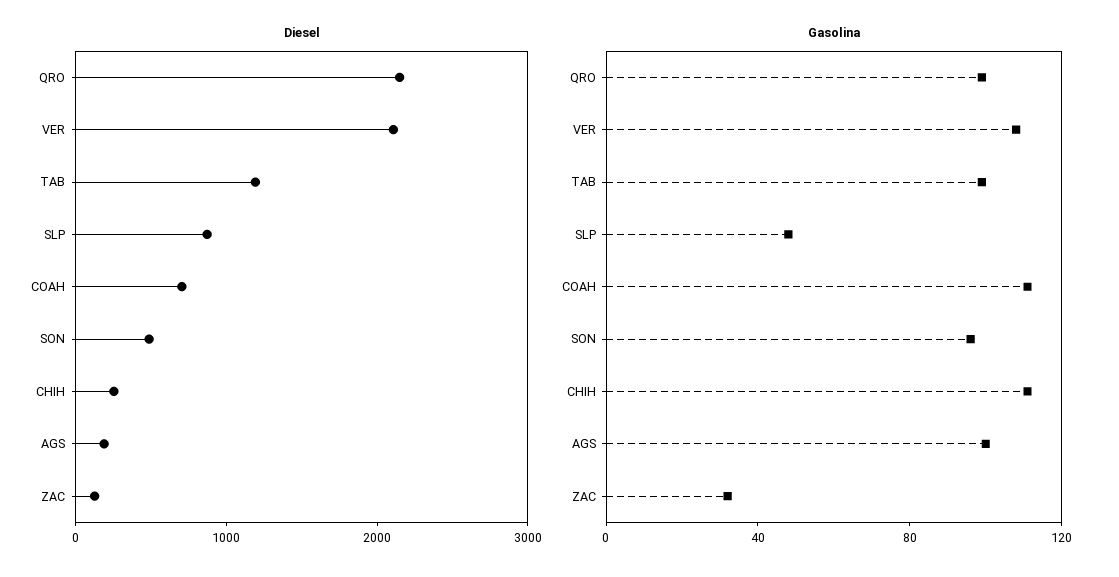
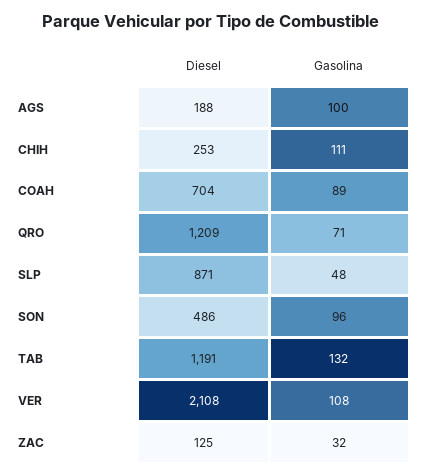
  {
    "Diesel": {
-     "QRO": 2200,
+     "QRO": 1209,
      "VER": 2108,
      "TAB": 1191,
      "SLP": 871,
      "COAH": 704,
      "SON": 486,
      "CHIH": 253,
      "AGS": 188,
      "ZAC": 125
    },
    "Gasolina": {
-     "QRO": 100,
+     "QRO": 71,
      "VER": 108,
-     "TAB": 100,
+     "TAB": 132,
      "SLP": 48,
-     "COAH": 110,
+     "COAH": 89,
      "SON": 96,
      "CHIH": 111,
      "AGS": 100,
      "ZAC": 32
    }
  }

